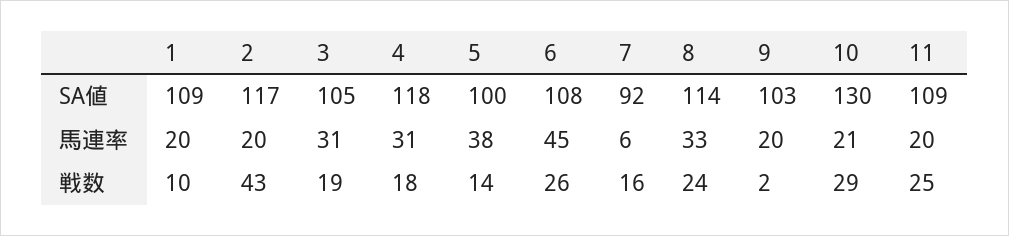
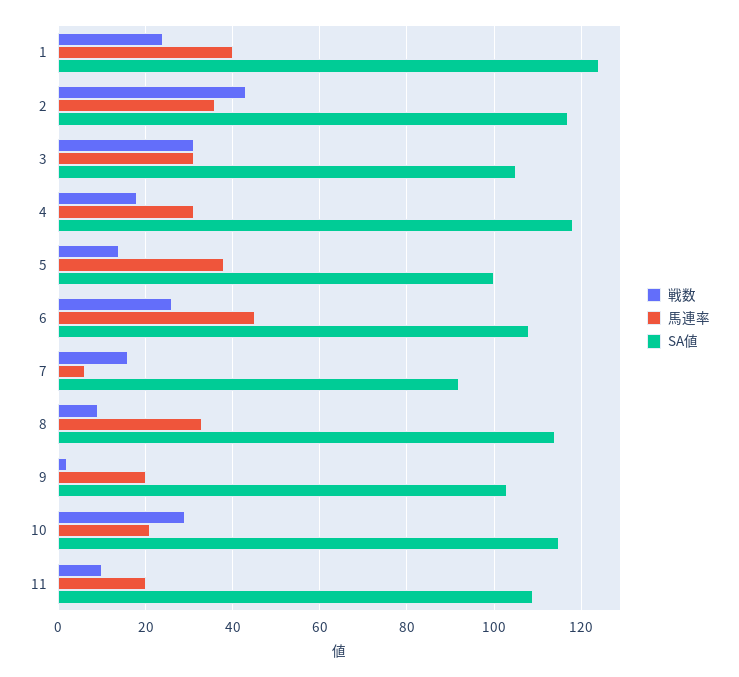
  {
    "SA値": {
-     "1": 109,
+     "1": 125,
      "2": 117,
      "3": 105,
      "4": 118,
      "5": 100,
      "6": 108,
      "7": 92,
      "8": 114,
      "9": 103,
-     "10": 130,
+     "10": 115,
      "11": 109
    },
    "馬連率": {
-     "1": 20,
+     "1": 40,
-     "2": 20,
+     "2": 35,
      "3": 31,
      "4": 31,
      "5": 38,
      "6": 45,
      "7": 6,
      "8": 33,
      "9": 20,
      "10": 21,
      "11": 20
    },
    "戦数": {
-     "1": 10,
+     "1": 25,
      "2": 43,
-     "3": 19,
+     "3": 30,
      "4": 18,
      "5": 14,
      "6": 26,
      "7": 16,
-     "8": 24,
+     "8": 10,
      "9": 2,
      "10": 29,
-     "11": 25
+     "11": 10
    }
  }

